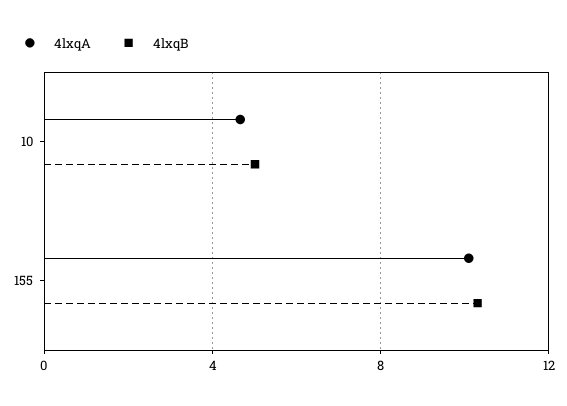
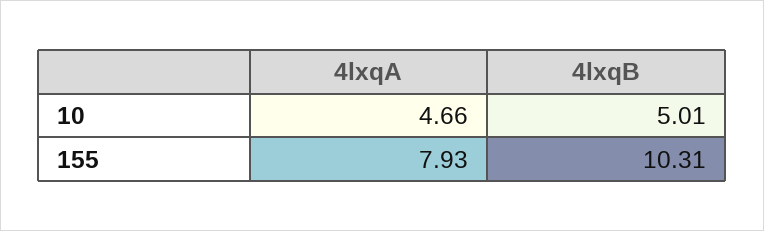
  {
    "4lxqA": {
      "10": 4.66,
-     "155": 10
+     "155": 7.93
    },
    "4lxqB": {
      "10": 5.01,
      "155": 10.31
    }
  }

